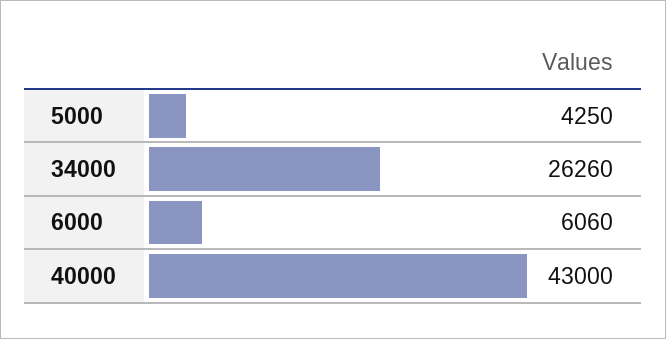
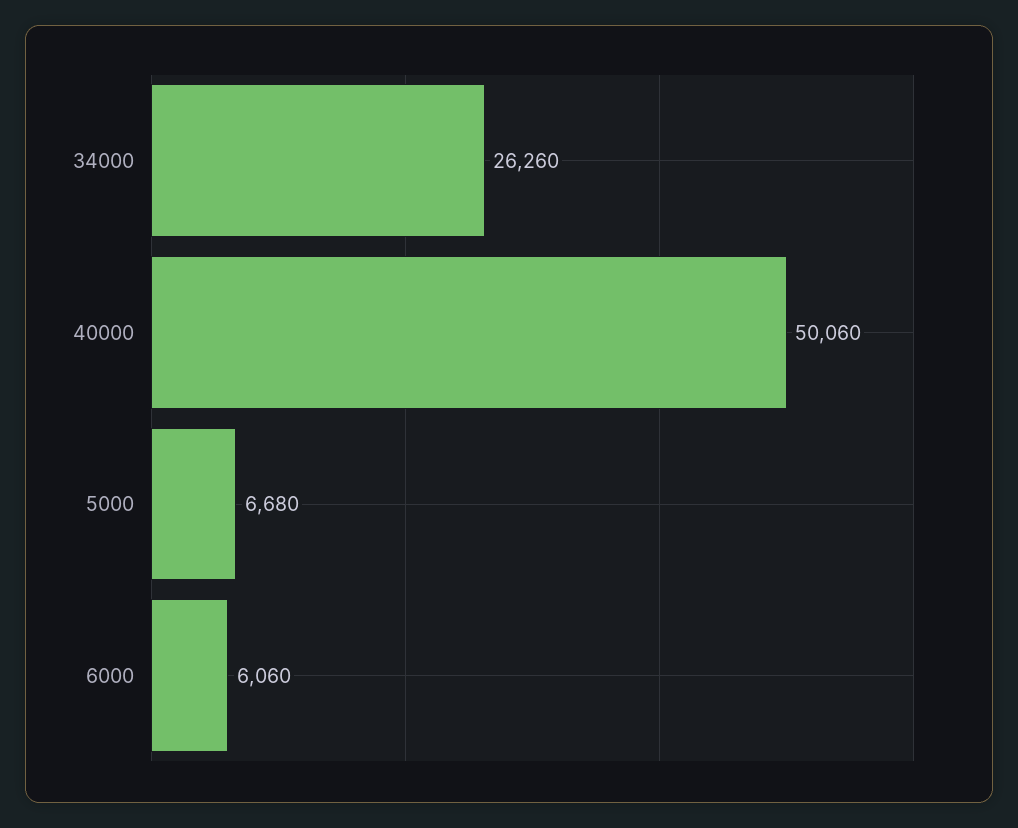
  {
-   "5000": 4250,
+   "5000": 6680,
    "34000": 26260,
    "6000": 6060,
-   "40000": 43000
+   "40000": 50060
  }

